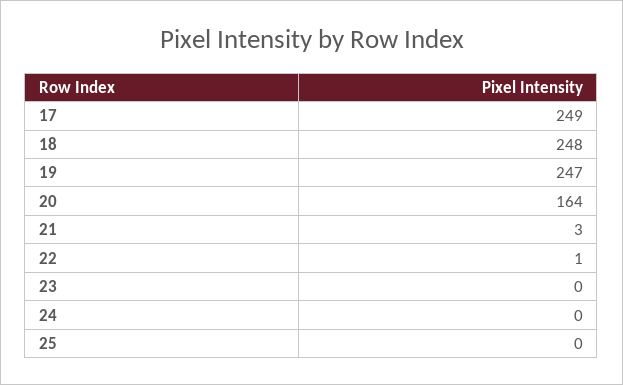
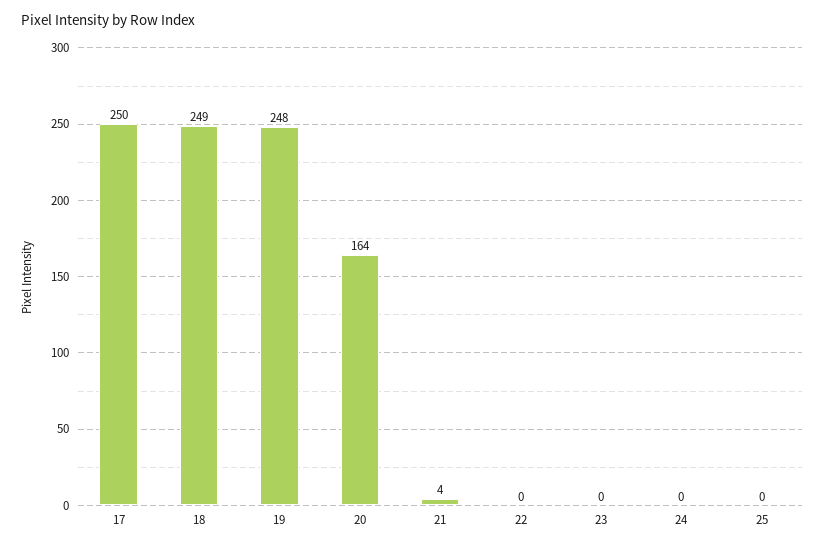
  {
-   "17": 249,
+   "17": 250,
-   "18": 248,
+   "18": 249,
-   "19": 247,
+   "19": 248,
    "20": 164,
-   "21": 3,
+   "21": 4,
-   "22": 1,
+   "22": 0,
    "23": 0,
    "24": 0,
    "25": 0
  }

